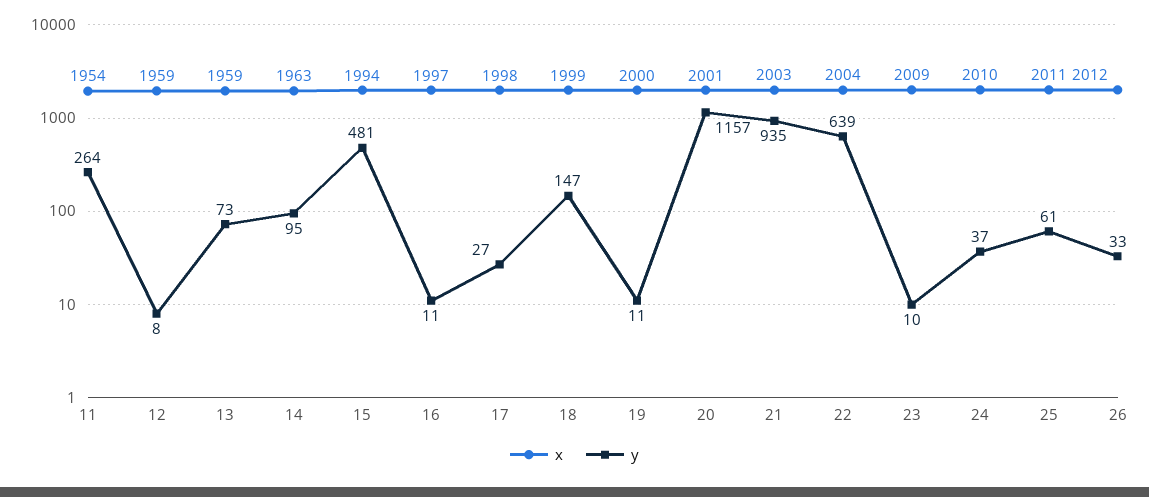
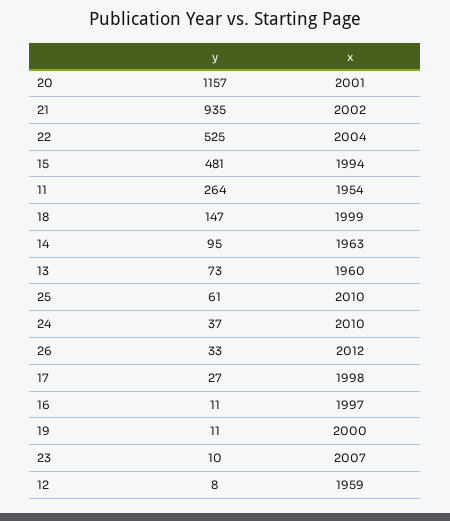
  {
    "x": {
      "11": 1954,
      "12": 1959,
-     "13": 1959,
+     "13": 1960,
      "14": 1963,
      "15": 1994,
      "16": 1997,
      "17": 1998,
      "18": 1999,
      "19": 2000,
      "20": 2001,
-     "21": 2003,
+     "21": 2002,
      "22": 2004,
-     "23": 2009,
+     "23": 2007,
      "24": 2010,
-     "25": 2011,
+     "25": 2010,
      "26": 2012
    },
    "y": {
      "11": 264,
      "12": 8,
      "13": 73,
      "14": 95,
      "15": 481,
      "16": 11,
      "17": 27,
      "18": 147,
      "19": 11,
      "20": 1157,
      "21": 935,
-     "22": 639,
+     "22": 525,
      "23": 10,
      "24": 37,
      "25": 61,
      "26": 33
    }
  }

